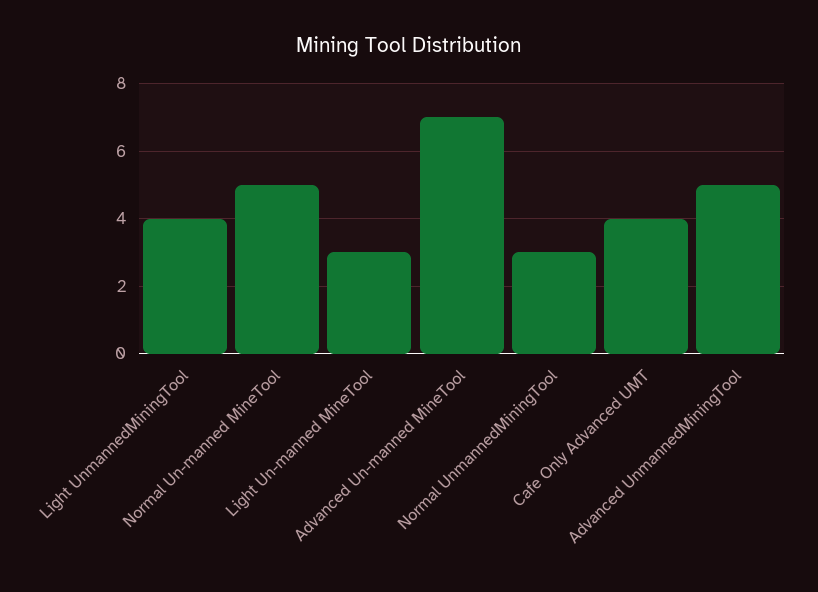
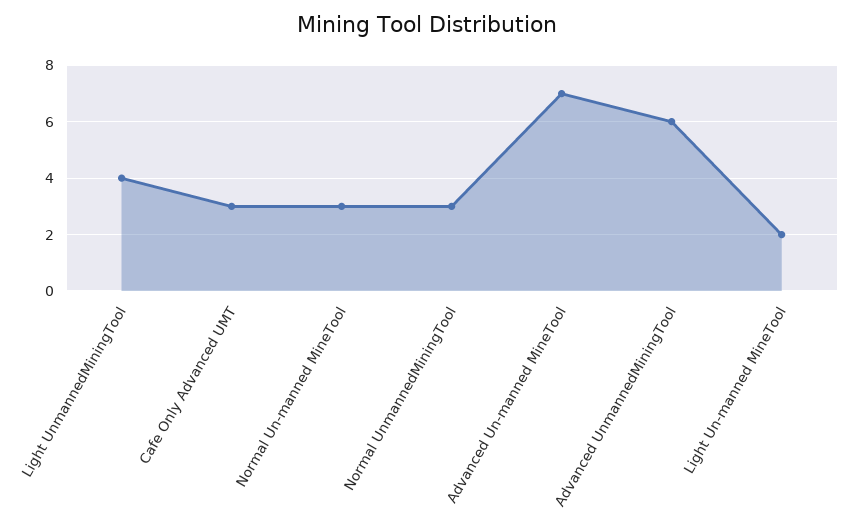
  {
    "Light UnmannedMiningTool": 4,
-   "Normal Un-manned MineTool": 5,
+   "Normal Un-manned MineTool": 3,
-   "Light Un-manned MineTool": 3,
+   "Light Un-manned MineTool": 2,
    "Advanced Un-manned MineTool": 7,
    "Normal UnmannedMiningTool": 3,
-   "Cafe Only Advanced UMT": 4,
+   "Cafe Only Advanced UMT": 3,
-   "Advanced UnmannedMiningTool": 5
+   "Advanced UnmannedMiningTool": 6
  }

